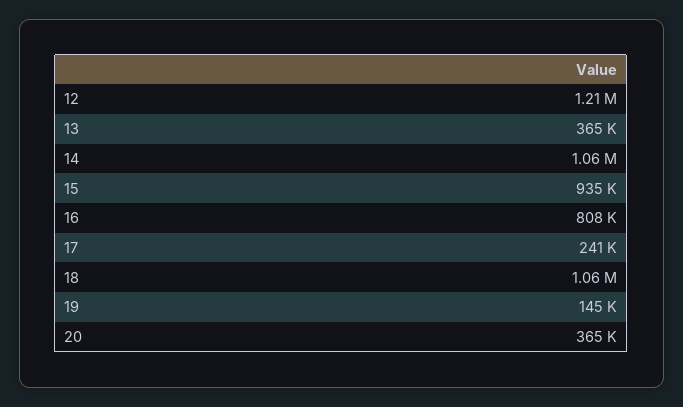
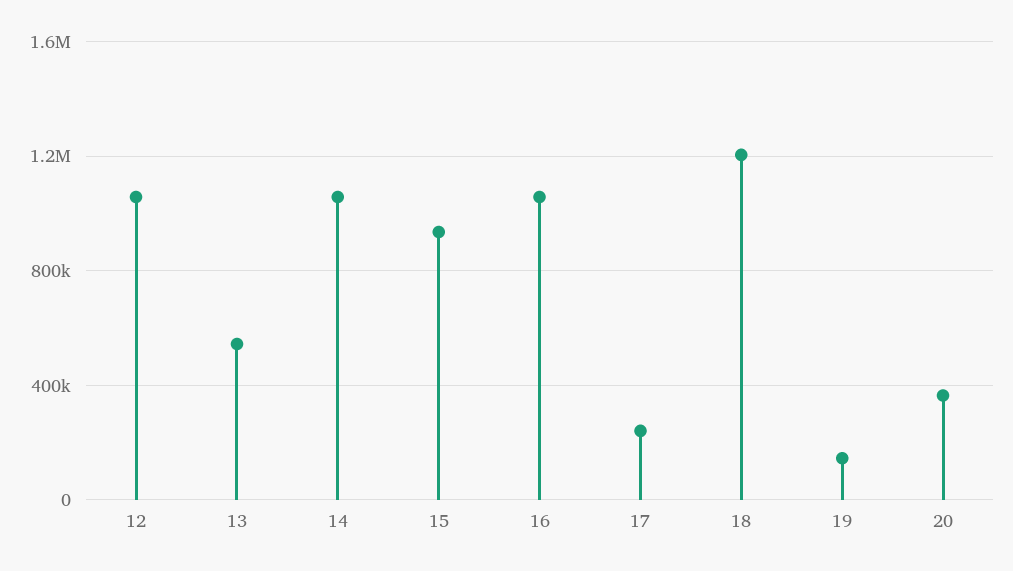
  {
-   "12": 1210000,
+   "12": 1050000,
-   "13": 365000,
+   "13": 550000,
    "14": 1060000,
    "15": 935000,
-   "16": 808000,
+   "16": 1050000,
    "17": 241000,
-   "18": 1060000,
+   "18": 1200000,
    "19": 145000,
    "20": 365000
  }

